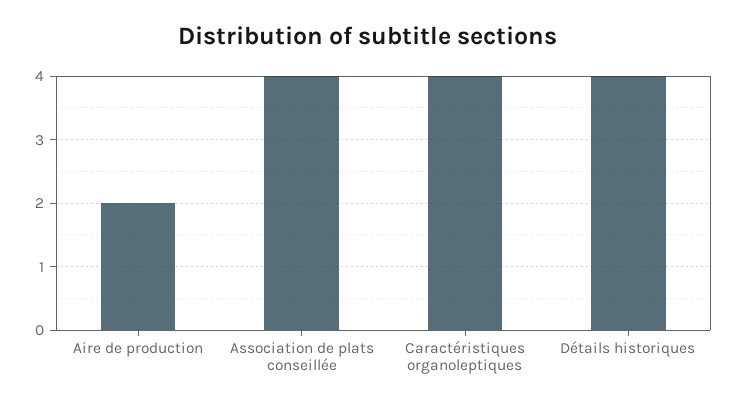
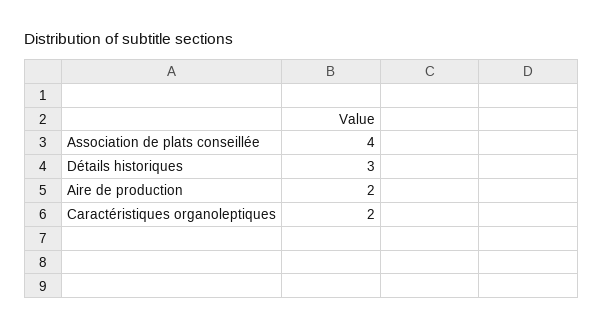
  {
    "Aire de production": 2,
    "Association de plats conseillée": 4,
-   "Caractéristiques organoleptiques": 4,
+   "Caractéristiques organoleptiques": 2,
-   "Détails historiques": 4
+   "Détails historiques": 3
  }

